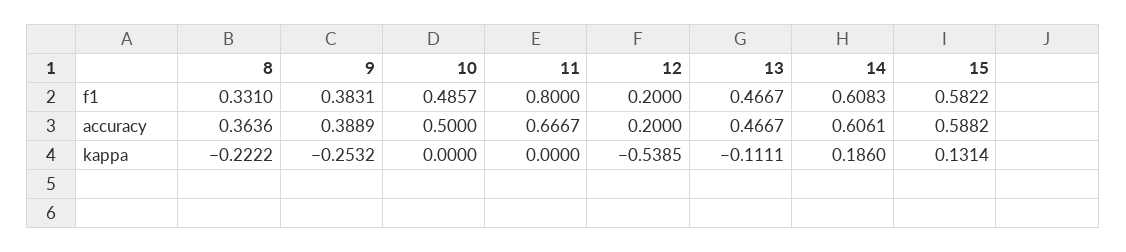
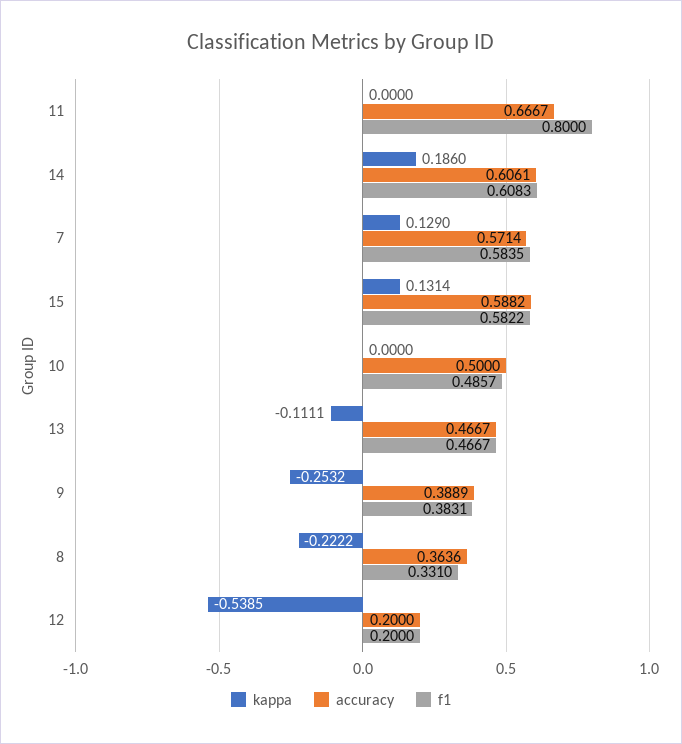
  {
    "f1": {
      "8": 0.331,
      "9": 0.3831,
      "10": 0.4857,
      "11": 0.8,
      "12": 0.2,
      "13": 0.4667,
      "14": 0.6083,
-     "15": 0.5822
+     "15": 0.5822,
+     "7": 0.5835
    },
    "accuracy": {
      "8": 0.3636,
      "9": 0.3889,
      "10": 0.5,
      "11": 0.6667,
      "12": 0.2,
      "13": 0.4667,
      "14": 0.6061,
-     "15": 0.5882
+     "15": 0.5882,
+     "7": 0.5714
    },
    "kappa": {
      "8": -0.2222,
      "9": -0.2532,
      "10": 0,
      "11": 0,
      "12": -0.5385,
      "13": -0.1111,
      "14": 0.186,
-     "15": 0.1314
+     "15": 0.1314,
+     "7": 0.129
    }
  }

